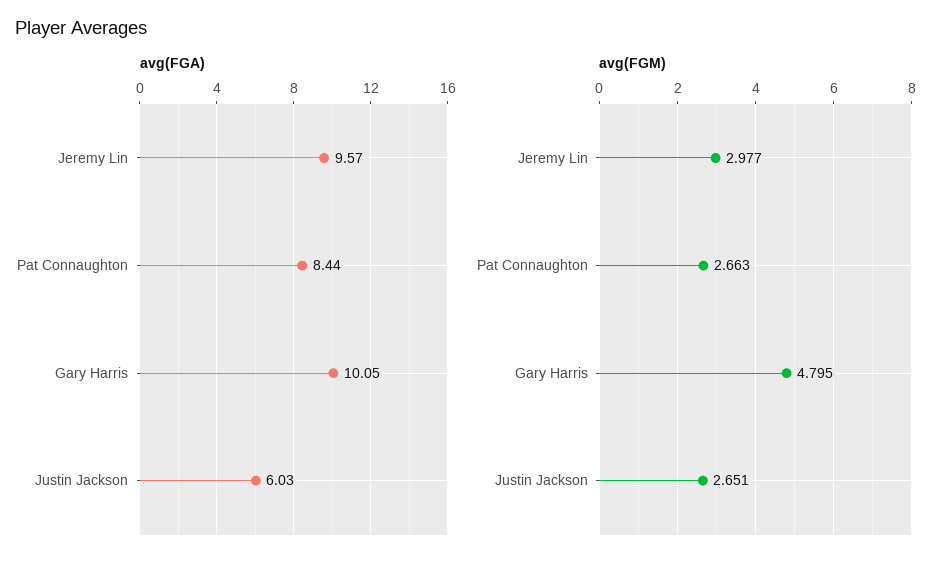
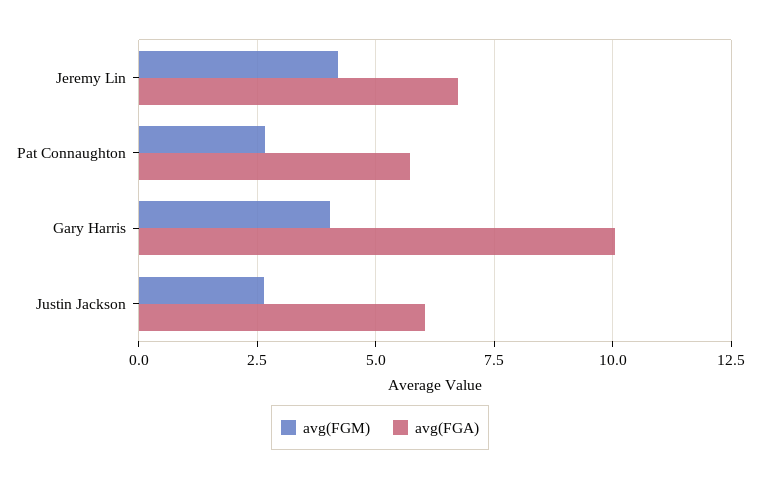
  {
    "avg(FGA)": {
-     "Jeremy Lin": 9.57,
+     "Jeremy Lin": 6.75,
-     "Pat Connaughton": 8.44,
+     "Pat Connaughton": 5.75,
      "Gary Harris": 10.05,
      "Justin Jackson": 6.03
    },
    "avg(FGM)": {
-     "Jeremy Lin": 2.977,
+     "Jeremy Lin": 4.25,
      "Pat Connaughton": 2.663,
-     "Gary Harris": 4.795,
+     "Gary Harris": 4,
      "Justin Jackson": 2.651
    }
  }

